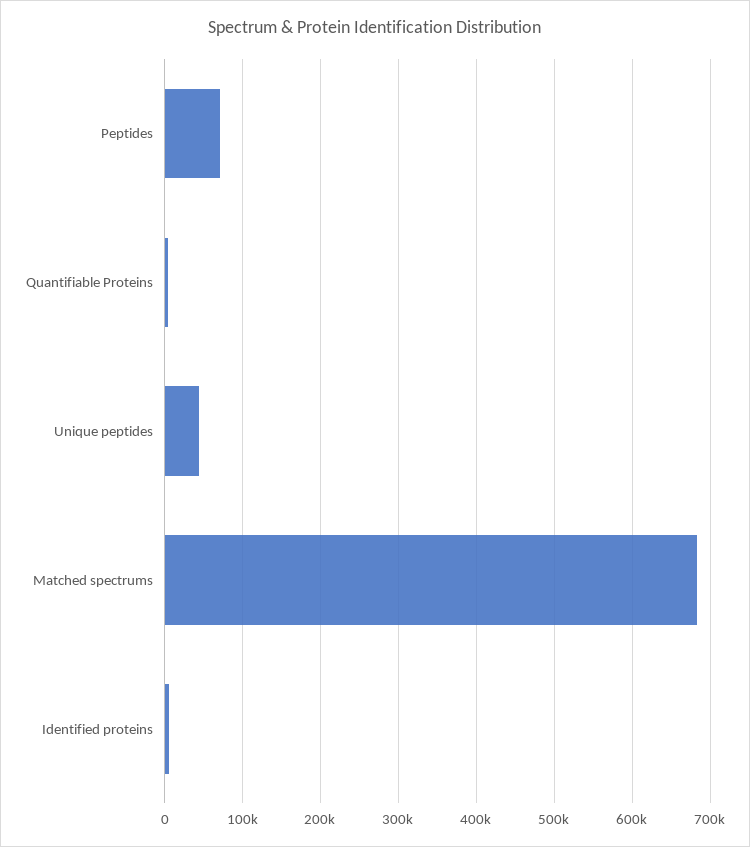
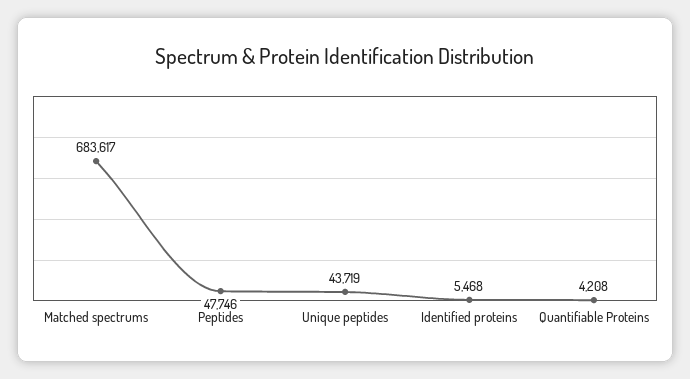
  {
-   "Peptides": 70000,
+   "Peptides": 47746,
    "Quantifiable Proteins": 4208,
    "Unique peptides": 43719,
    "Matched spectrums": 683617,
    "Identified proteins": 5468
  }

